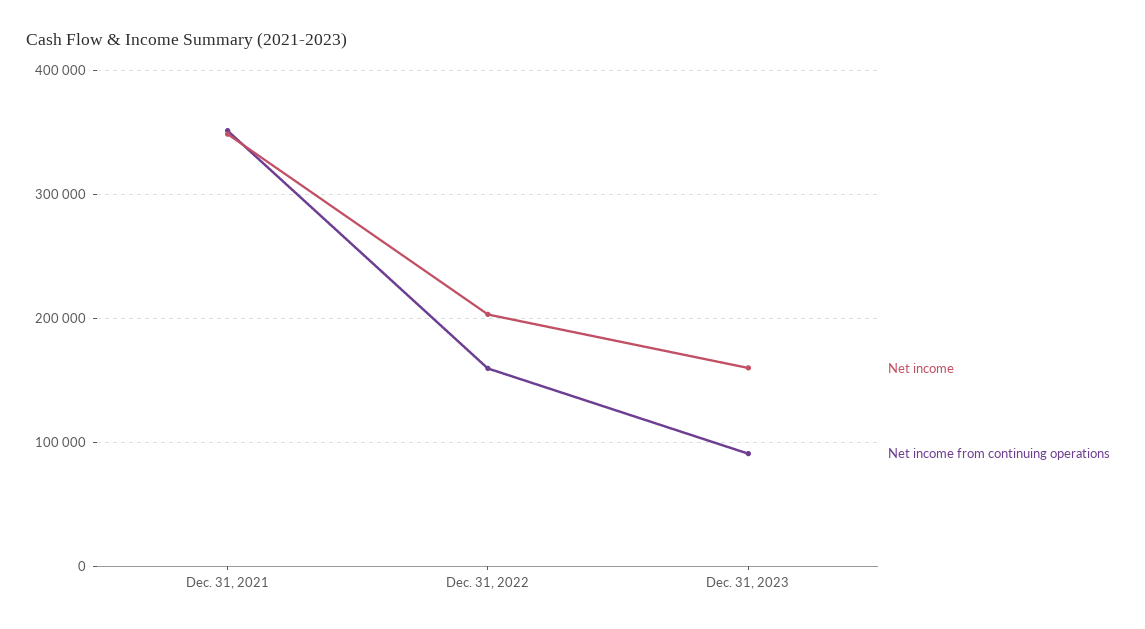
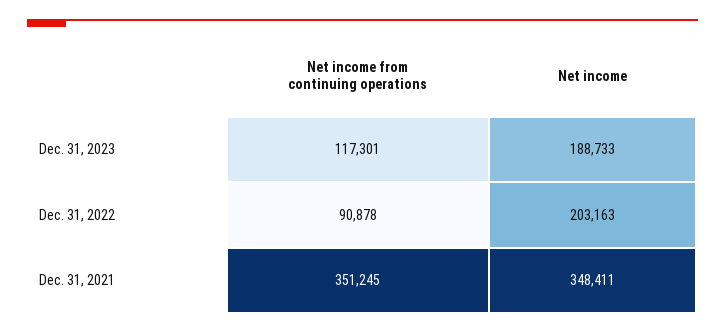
  {
    "Net income": {
      "Dec. 31, 2021": 348411,
      "Dec. 31, 2022": 203163,
-     "Dec. 31, 2023": 160000
+     "Dec. 31, 2023": 188733
    },
    "Net income from continuing operations": {
      "Dec. 31, 2021": 351245,
-     "Dec. 31, 2022": 160000,
+     "Dec. 31, 2022": 90878,
-     "Dec. 31, 2023": 90000
+     "Dec. 31, 2023": 117301
    }
  }

